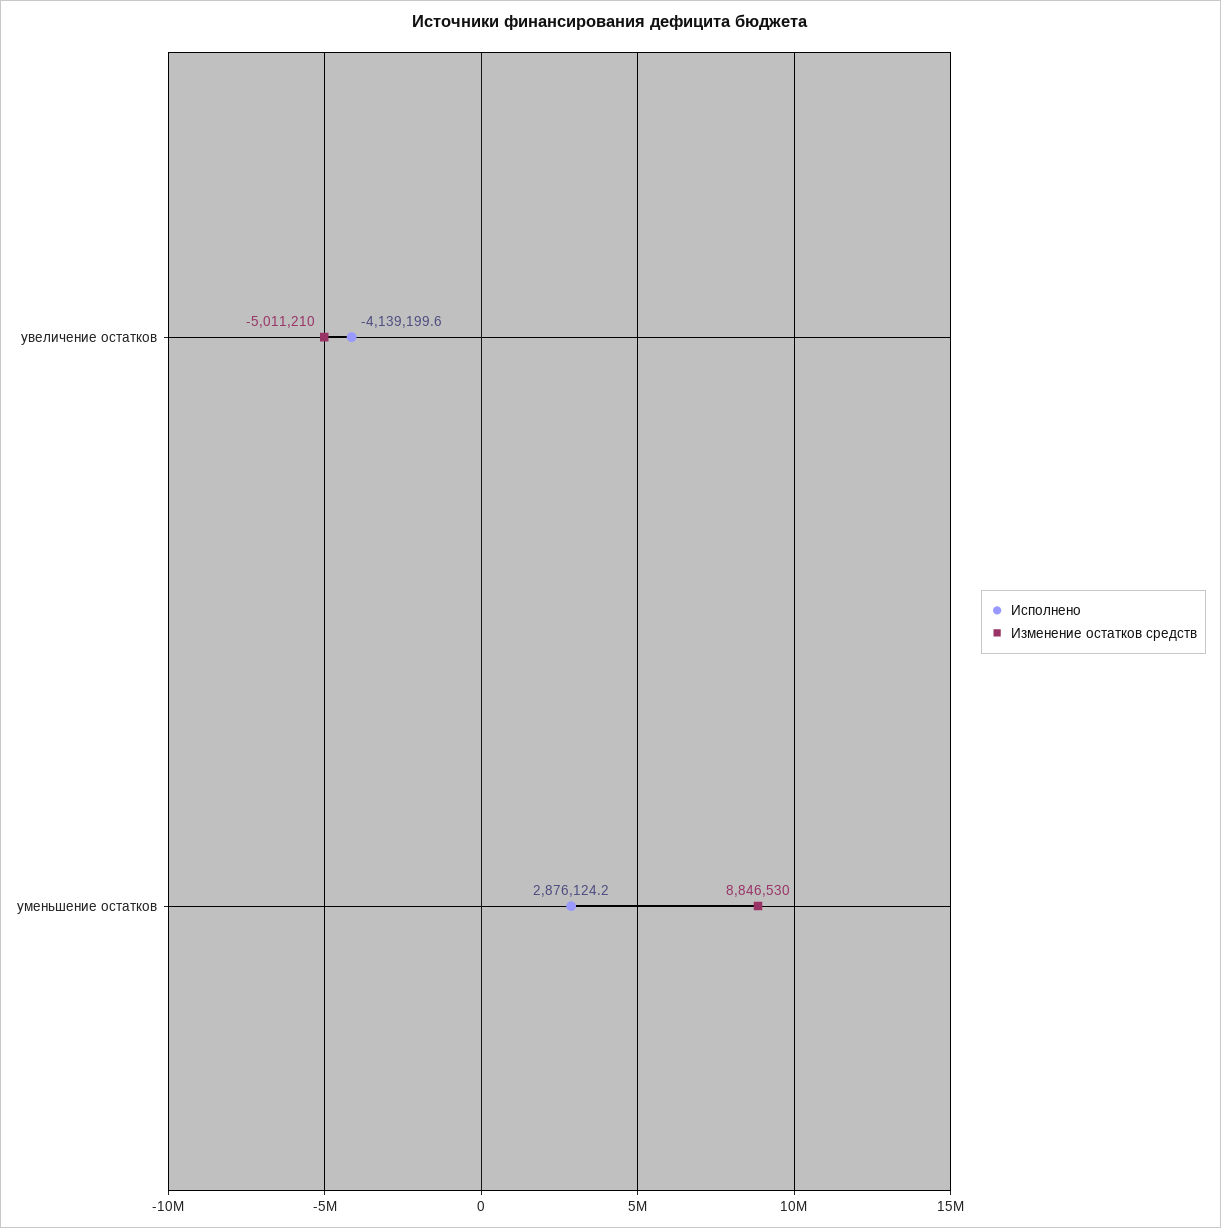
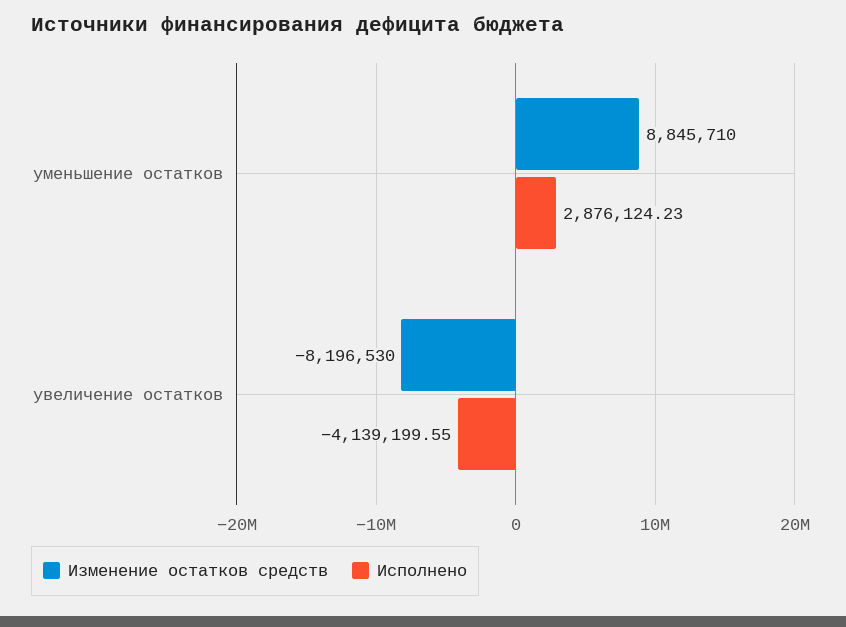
  {
    "Исполнено": {
      "увеличение остатков": -4139199.55,
      "уменьшение остатков": 2876124.23
    },
    "Изменение остатков средств": {
-     "увеличение остатков": -5011210,
+     "увеличение остатков": -8196530,
-     "уменьшение остатков": 8846530
+     "уменьшение остатков": 8845710
    }
  }

